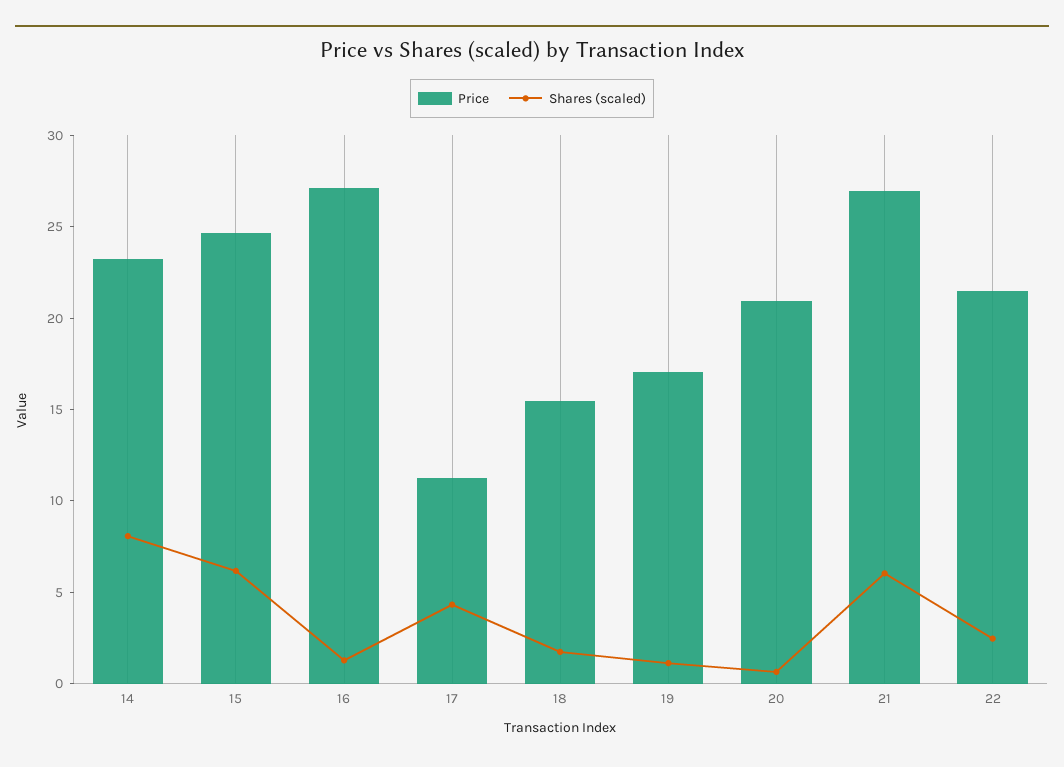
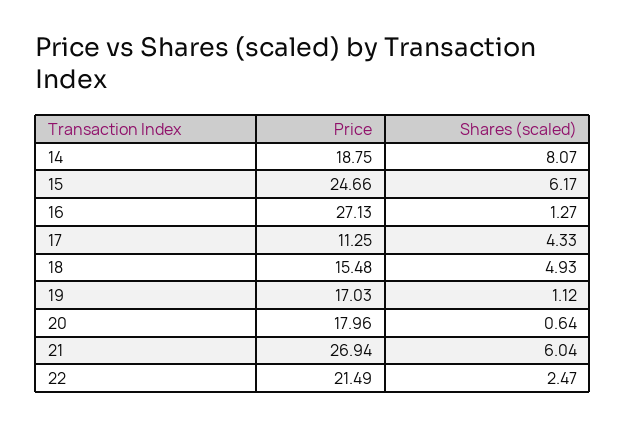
  {
    "Price": {
-     "14": 23,
+     "14": 18.75,
      "15": 24.66,
      "16": 27.13,
      "17": 11.25,
      "18": 15.48,
      "19": 17.03,
-     "20": 21,
+     "20": 17.96,
      "21": 26.94,
      "22": 21.49
    },
    "Shares (scaled)": {
      "14": 8.07,
      "15": 6.17,
      "16": 1.27,
      "17": 4.33,
-     "18": 2,
+     "18": 4.93,
      "19": 1.12,
      "20": 0.64,
      "21": 6.04,
      "22": 2.47
    }
  }

